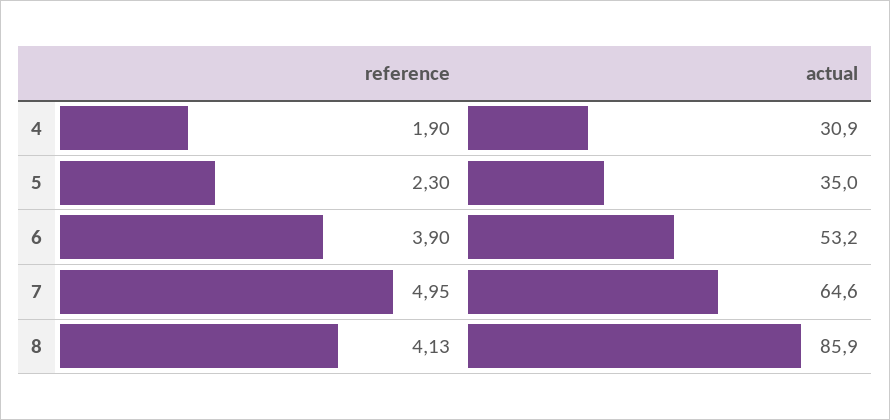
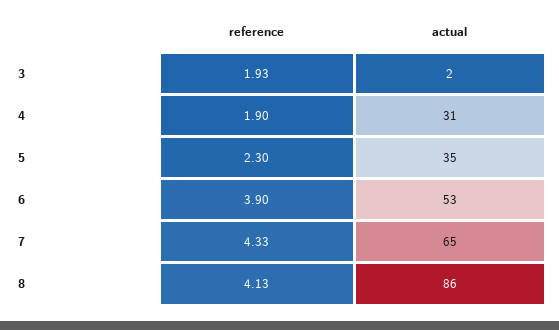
  {
    "reference": {
      "4": 1.9,
      "5": 2.3,
      "6": 3.9,
-     "7": 4.95,
+     "7": 4.33,
-     "8": 4.13
+     "8": 4.13,
+     "3": 1.93
    },
    "actual": {
      "4": 30.9,
      "5": 35,
      "6": 53.2,
      "7": 64.6,
-     "8": 85.9
+     "8": 85.9,
+     "3": 2
    }
  }

